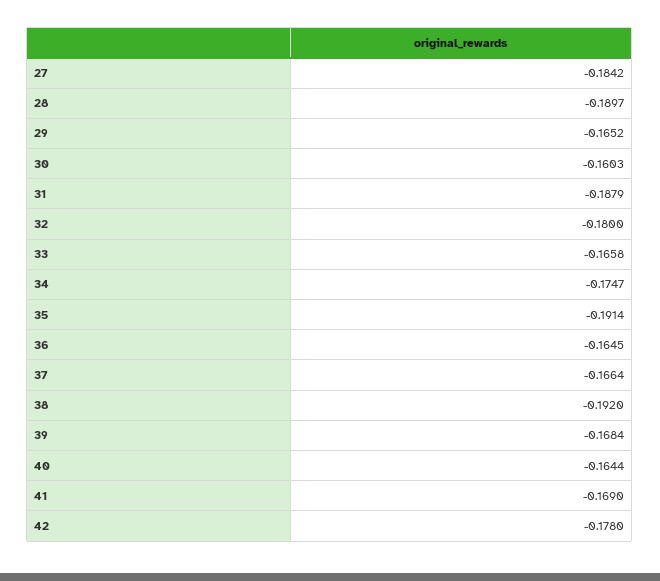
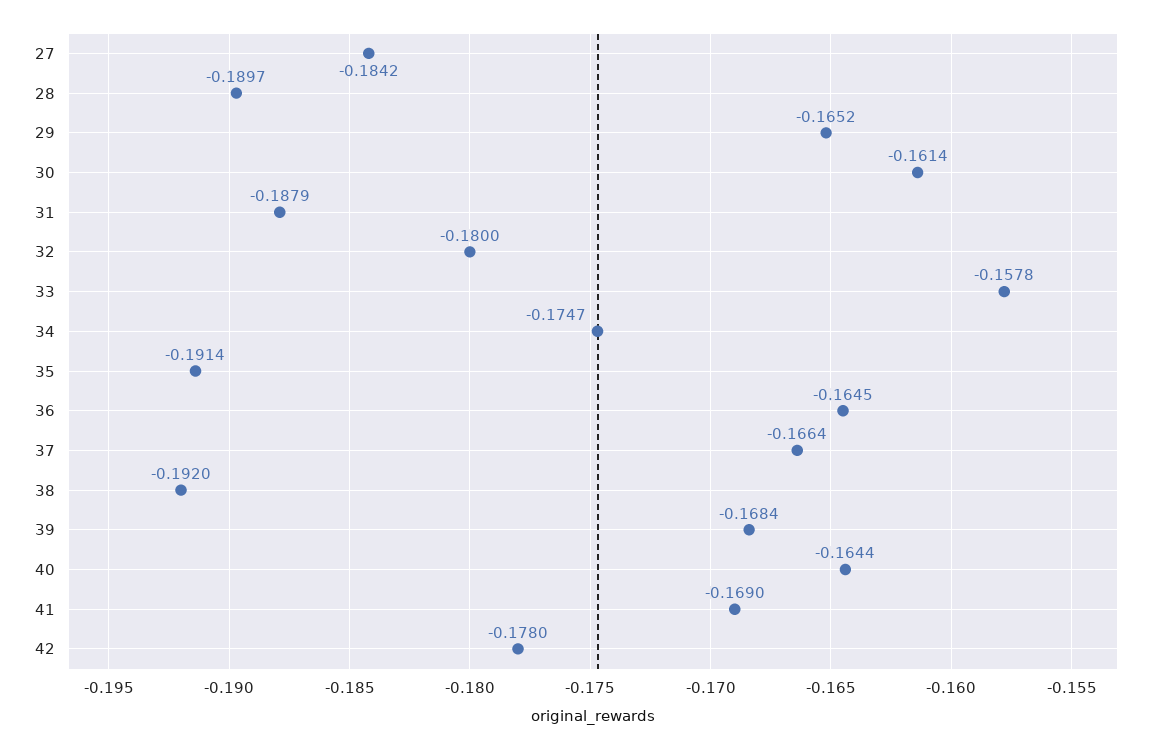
  {
    "27": -0.1842,
    "28": -0.1897,
    "29": -0.1652,
-   "30": -0.1603,
+   "30": -0.1614,
    "31": -0.1879,
    "32": -0.18,
-   "33": -0.1658,
+   "33": -0.1578,
    "34": -0.1747,
    "35": -0.1914,
    "36": -0.1645,
    "37": -0.1664,
    "38": -0.192,
    "39": -0.1684,
    "40": -0.1644,
    "41": -0.169,
    "42": -0.178
  }

